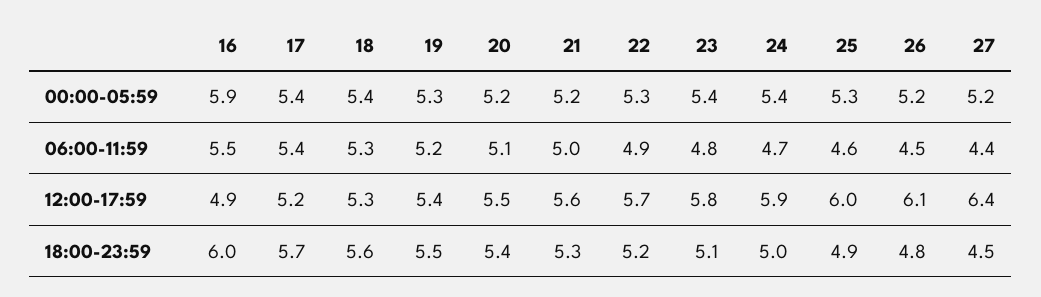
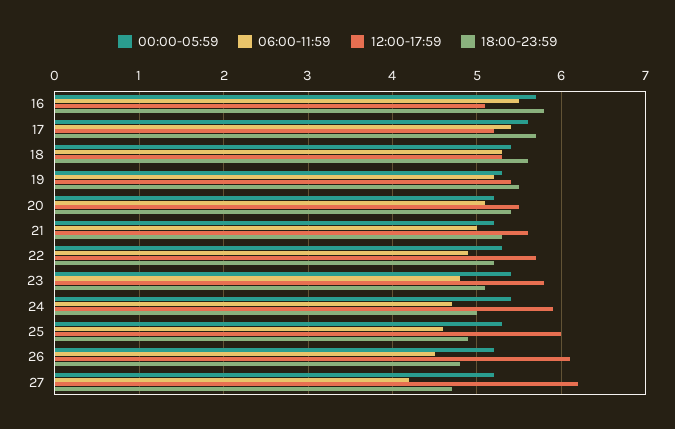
  {
    "00:00-05:59": {
-     "16": 5.9,
+     "16": 5.7,
-     "17": 5.4,
+     "17": 5.6,
      "18": 5.4,
      "19": 5.3,
      "20": 5.2,
      "21": 5.2,
      "22": 5.3,
      "23": 5.4,
      "24": 5.4,
      "25": 5.3,
      "26": 5.2,
      "27": 5.2
    },
    "06:00-11:59": {
      "16": 5.5,
      "17": 5.4,
      "18": 5.3,
      "19": 5.2,
      "20": 5.1,
      "21": 5,
      "22": 4.9,
      "23": 4.8,
      "24": 4.7,
      "25": 4.6,
      "26": 4.5,
-     "27": 4.4
+     "27": 4.2
    },
    "12:00-17:59": {
-     "16": 4.9,
+     "16": 5.1,
      "17": 5.2,
      "18": 5.3,
      "19": 5.4,
      "20": 5.5,
      "21": 5.6,
      "22": 5.7,
      "23": 5.8,
      "24": 5.9,
      "25": 6,
      "26": 6.1,
-     "27": 6.4
+     "27": 6.2
    },
    "18:00-23:59": {
-     "16": 6,
+     "16": 5.8,
      "17": 5.7,
      "18": 5.6,
      "19": 5.5,
      "20": 5.4,
      "21": 5.3,
      "22": 5.2,
      "23": 5.1,
      "24": 5,
      "25": 4.9,
      "26": 4.8,
-     "27": 4.5
+     "27": 4.7
    }
  }

